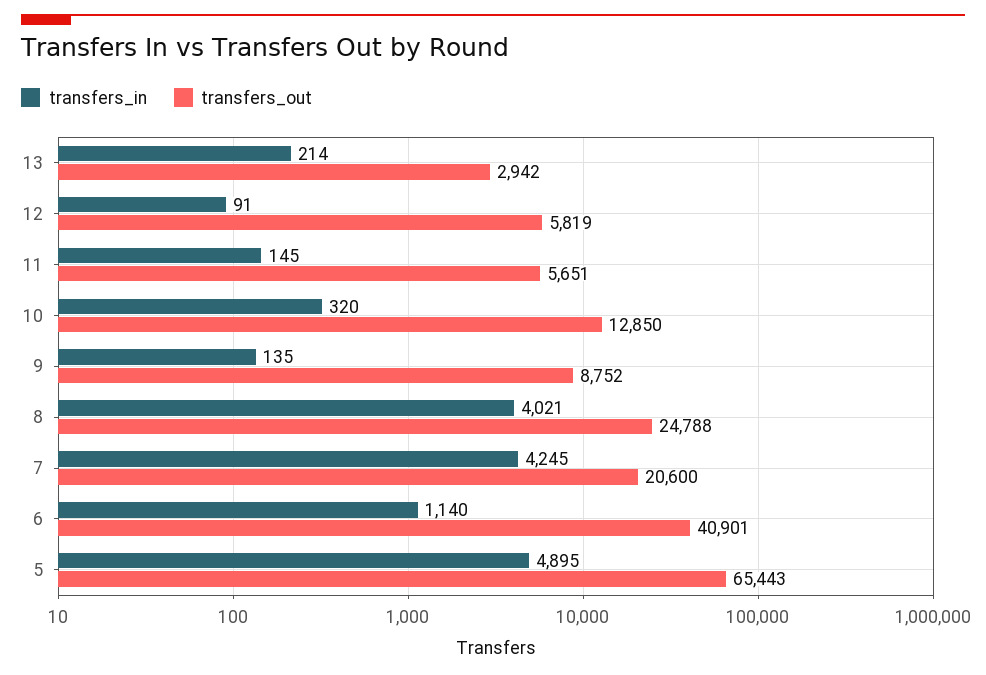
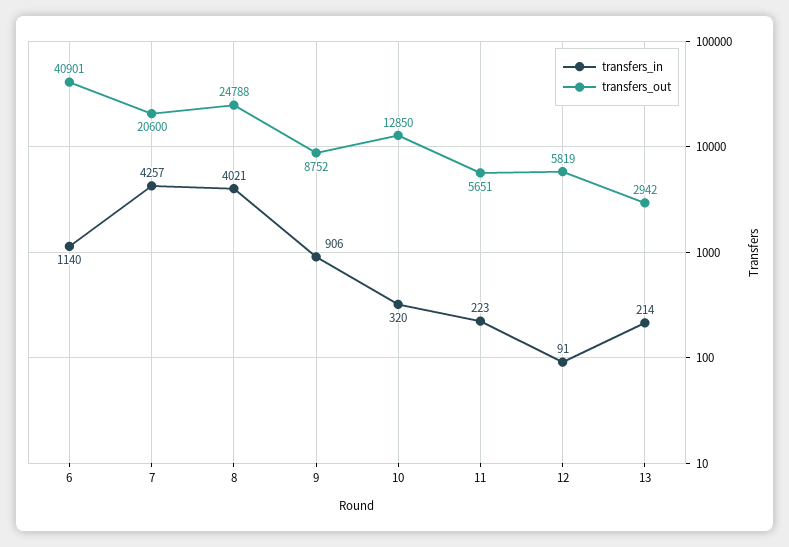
  {
    "transfers_in": {
      "13": 214,
      "12": 91,
-     "11": 145,
+     "11": 223,
      "10": 320,
-     "9": 135,
+     "9": 906,
      "8": 4021,
-     "7": 4245,
+     "7": 4257,
-     "6": 1140,
+     "6": 1140
-     "5": 4895
    },
    "transfers_out": {
      "13": 2942,
      "12": 5819,
      "11": 5651,
      "10": 12850,
      "9": 8752,
      "8": 24788,
      "7": 20600,
-     "6": 40901,
+     "6": 40901
-     "5": 65443
    }
  }

